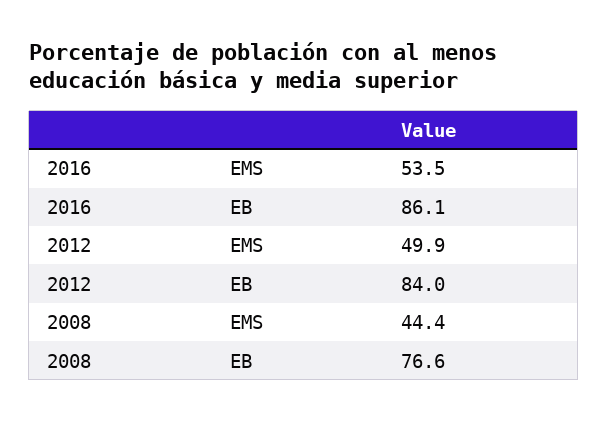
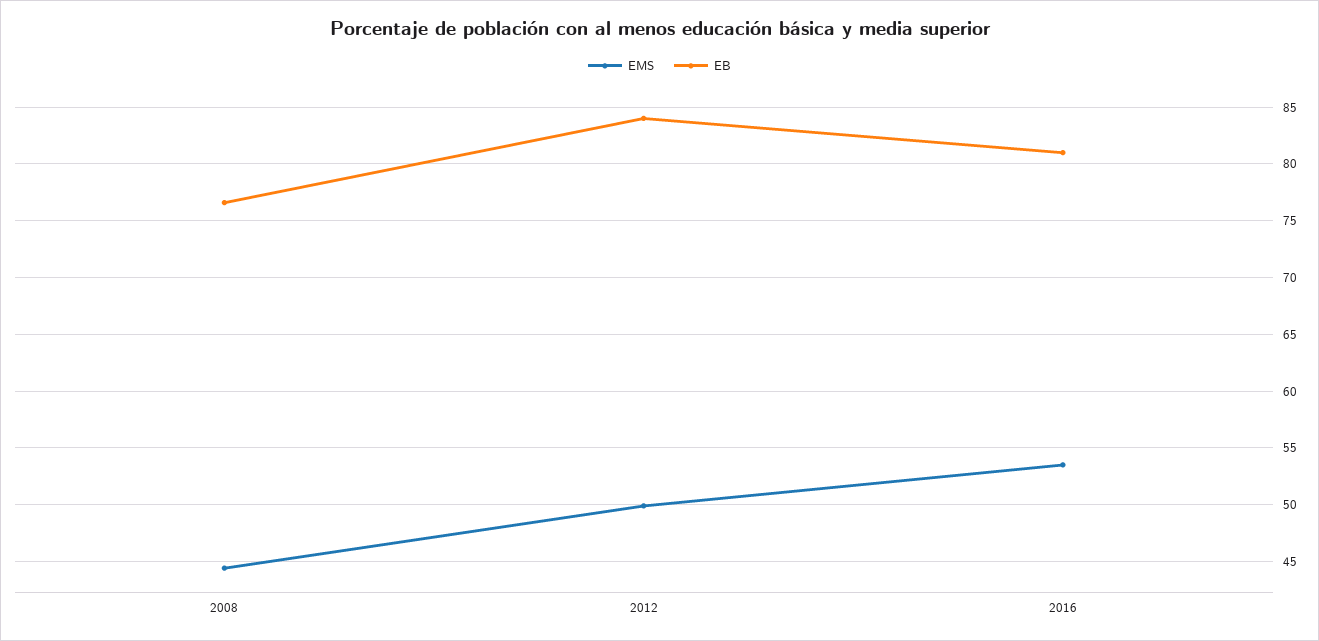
  {
    "EMS": {
      "2016": 53.5,
      "2012": 49.9,
      "2008": 44.4
    },
    "EB": {
-     "2016": 86.1,
+     "2016": 81,
      "2012": 84,
      "2008": 76.6
    }
  }

